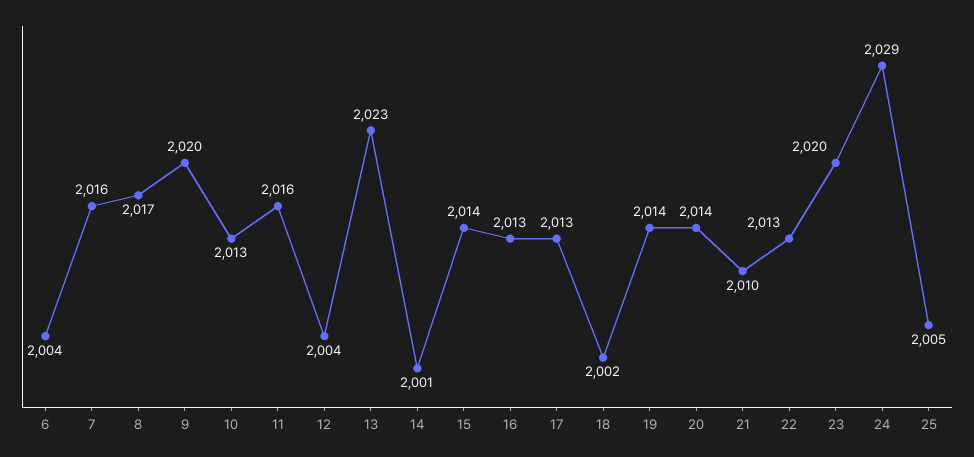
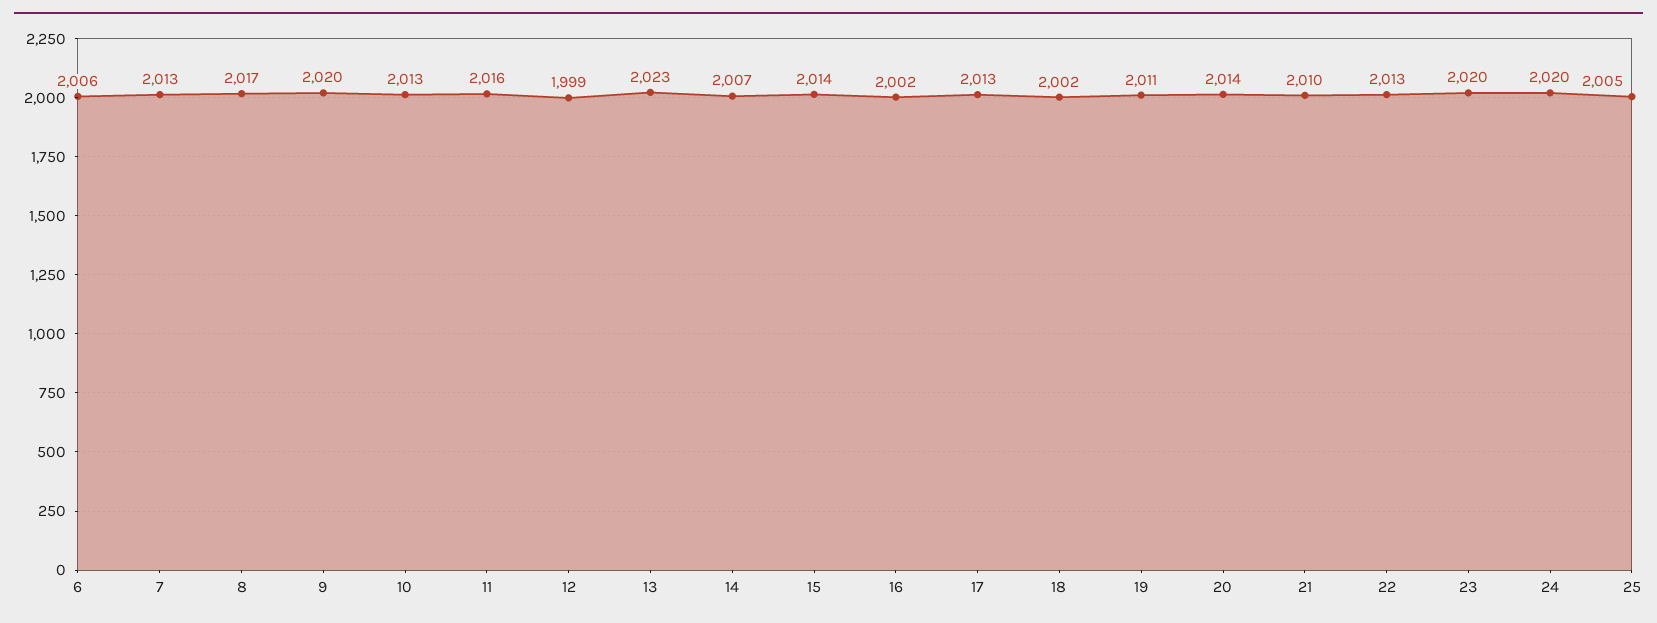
  {
-   "6": 2004,
+   "6": 2006,
-   "7": 2016,
+   "7": 2013,
    "8": 2017,
    "9": 2020,
    "10": 2013,
    "11": 2016,
-   "12": 2004,
+   "12": 1999,
    "13": 2023,
-   "14": 2001,
+   "14": 2007,
    "15": 2014,
-   "16": 2013,
+   "16": 2002,
    "17": 2013,
    "18": 2002,
-   "19": 2014,
+   "19": 2011,
    "20": 2014,
    "21": 2010,
    "22": 2013,
    "23": 2020,
-   "24": 2029,
+   "24": 2020,
    "25": 2005
  }

